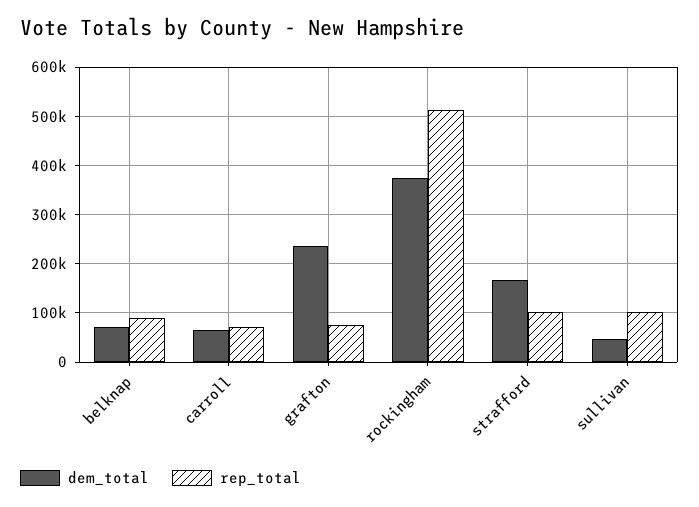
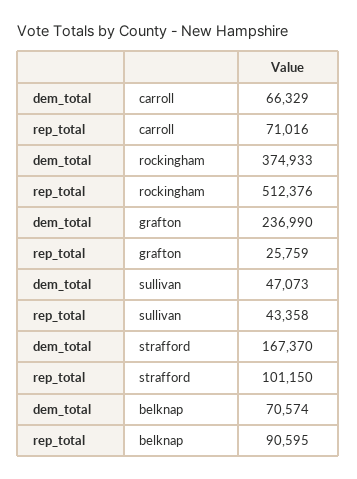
  {
    "dem_total": {
      "belknap": 70574,
      "carroll": 66329,
      "grafton": 236990,
      "rockingham": 374933,
      "strafford": 167370,
      "sullivan": 47073
    },
    "rep_total": {
      "belknap": 90595,
      "carroll": 71016,
-     "grafton": 80000,
+     "grafton": 25759,
      "rockingham": 512376,
      "strafford": 101150,
-     "sullivan": 100000
+     "sullivan": 43358
    }
  }

